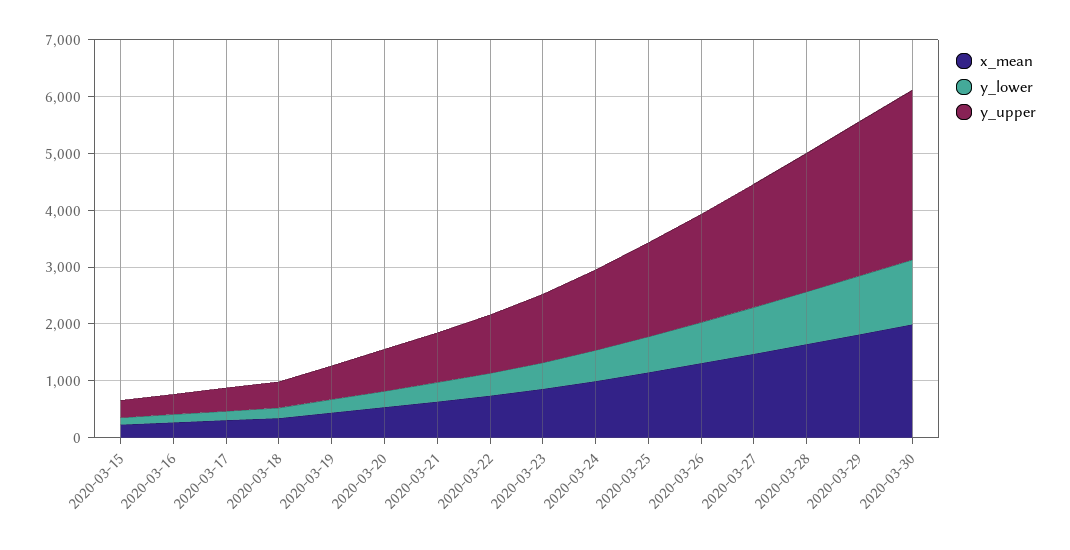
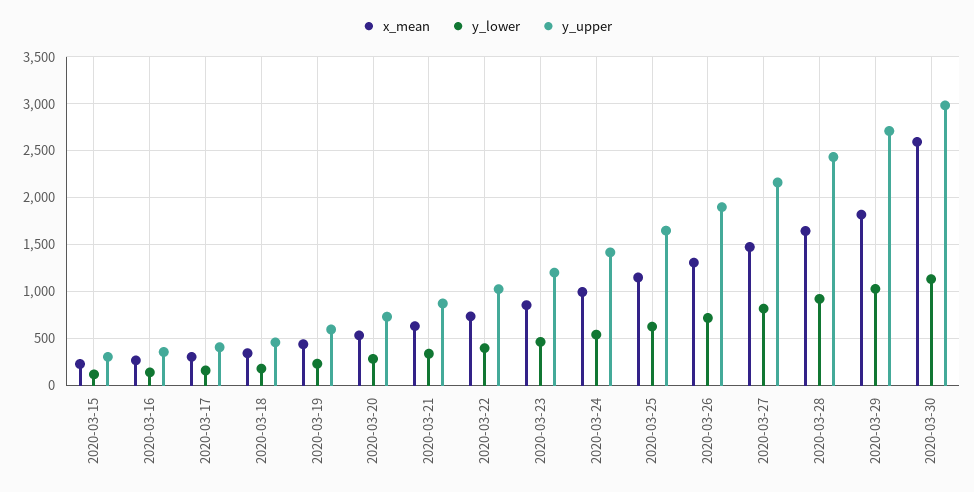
  {
    "x_mean": {
      "2020-03-15": 200,
      "2020-03-16": 300,
      "2020-03-17": 300,
      "2020-03-18": 300,
      "2020-03-19": 400,
      "2020-03-20": 500,
      "2020-03-21": 600,
      "2020-03-22": 700,
      "2020-03-23": 900,
      "2020-03-24": 1000,
      "2020-03-25": 1200,
      "2020-03-26": 1300,
      "2020-03-27": 1500,
      "2020-03-28": 1600,
      "2020-03-29": 1800,
-     "2020-03-30": 2000
+     "2020-03-30": 2600
    },
    "y_lower": {
      "2020-03-15": 100,
      "2020-03-16": 100,
      "2020-03-17": 200,
      "2020-03-18": 200,
      "2020-03-19": 200,
      "2020-03-20": 300,
      "2020-03-21": 300,
      "2020-03-22": 400,
      "2020-03-23": 500,
      "2020-03-24": 500,
      "2020-03-25": 600,
      "2020-03-26": 700,
      "2020-03-27": 800,
      "2020-03-28": 900,
      "2020-03-29": 1000,
      "2020-03-30": 1100
    },
    "y_upper": {
      "2020-03-15": 300,
      "2020-03-16": 400,
      "2020-03-17": 400,
      "2020-03-18": 500,
      "2020-03-19": 600,
      "2020-03-20": 700,
      "2020-03-21": 900,
      "2020-03-22": 1000,
      "2020-03-23": 1200,
      "2020-03-24": 1400,
      "2020-03-25": 1700,
      "2020-03-26": 1900,
      "2020-03-27": 2200,
      "2020-03-28": 2400,
      "2020-03-29": 2700,
      "2020-03-30": 3000
    }
  }

